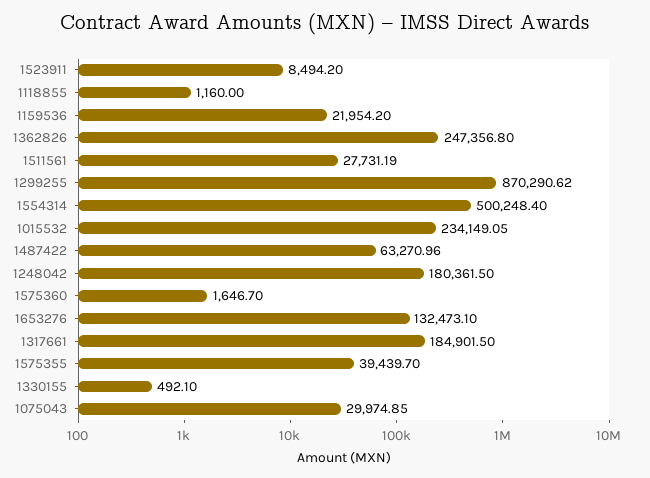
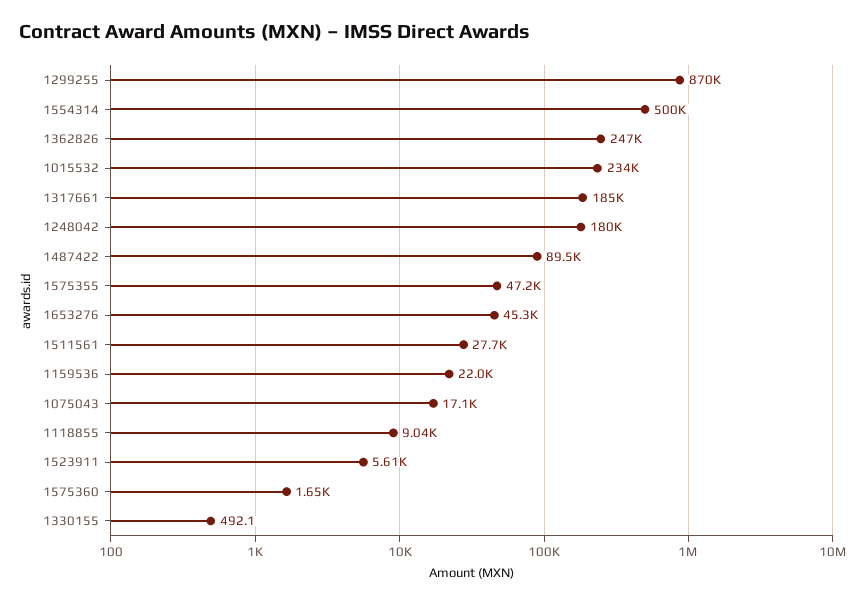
  {
-   "1523911": 8494.2,
+   "1523911": 5610,
-   "1118855": 1160,
+   "1118855": 9040,
    "1159536": 21954.2,
    "1362826": 247356.8,
    "1511561": 27731.19,
    "1299255": 870290.62,
    "1554314": 500248.4,
    "1015532": 234149.05,
-   "1487422": 63270.96,
+   "1487422": 89500,
    "1248042": 180361.5,
    "1575360": 1646.7,
-   "1653276": 132473.1,
+   "1653276": 45300,
    "1317661": 184901.5,
-   "1575355": 39439.7,
+   "1575355": 47200,
    "1330155": 492.1,
-   "1075043": 29974.85
+   "1075043": 17100
  }

